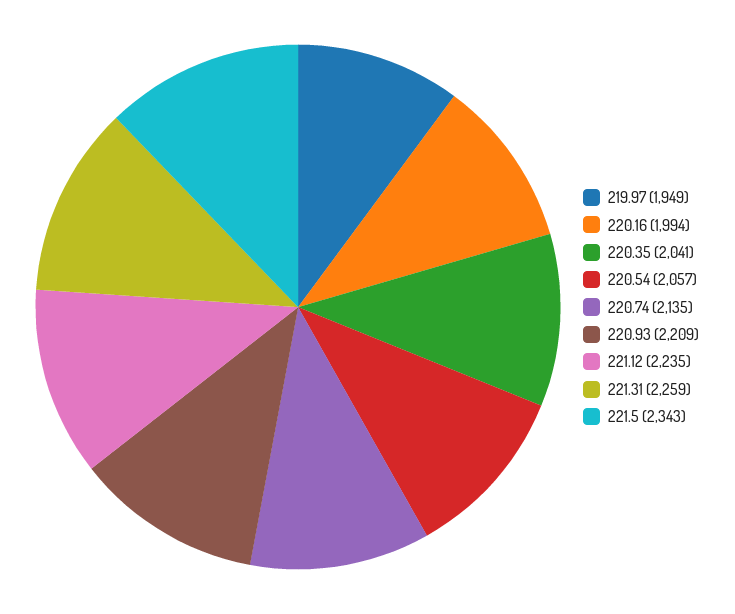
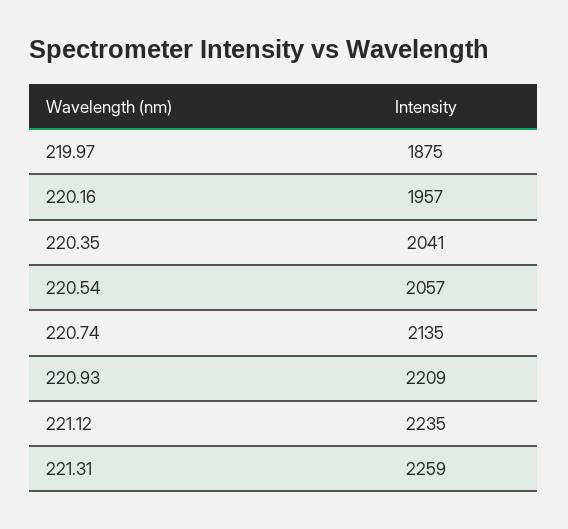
  {
-   "219.97": 1949,
+   "219.97": 1875,
-   "220.16": 1994,
+   "220.16": 1957,
    "220.35": 2041,
    "220.54": 2057,
    "220.74": 2135,
    "220.93": 2209,
    "221.12": 2235,
-   "221.31": 2259,
+   "221.31": 2259
-   "221.5": 2343
  }

